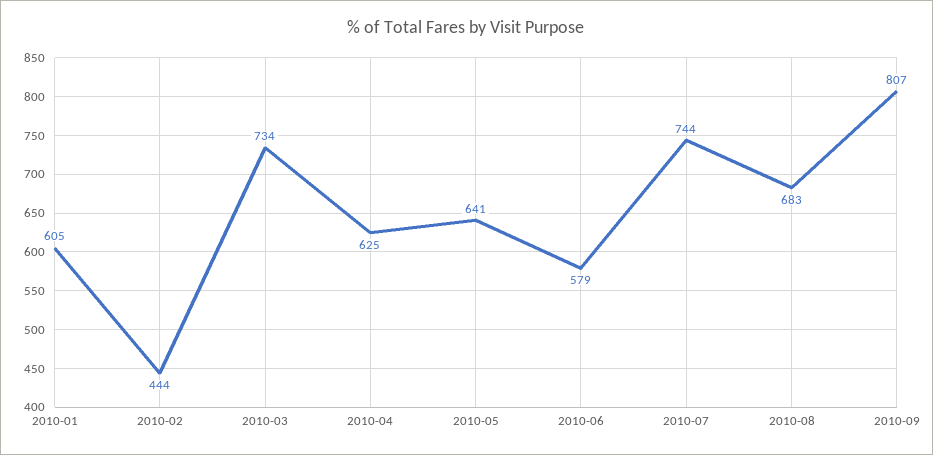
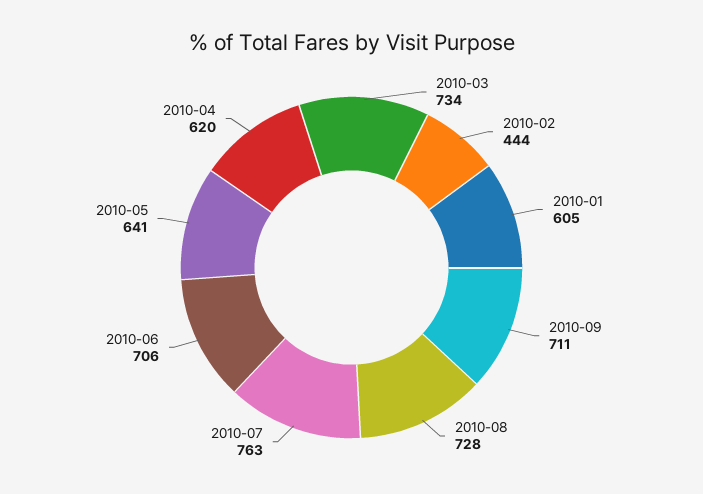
  {
    "2010-01": 605,
    "2010-02": 444,
    "2010-03": 734,
-   "2010-04": 625,
+   "2010-04": 620,
    "2010-05": 641,
-   "2010-06": 579,
+   "2010-06": 706,
-   "2010-07": 744,
+   "2010-07": 763,
-   "2010-08": 683,
+   "2010-08": 728,
-   "2010-09": 807
+   "2010-09": 711
  }

